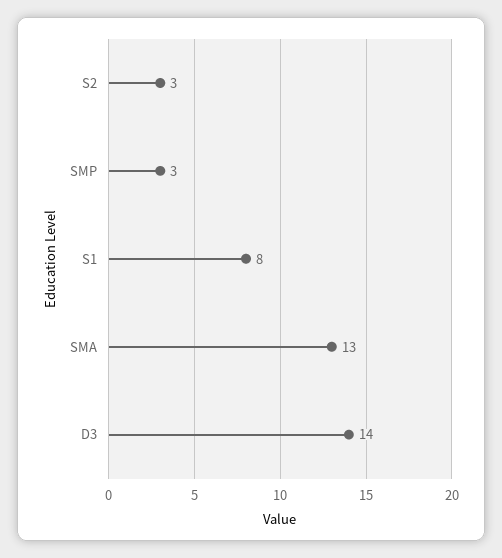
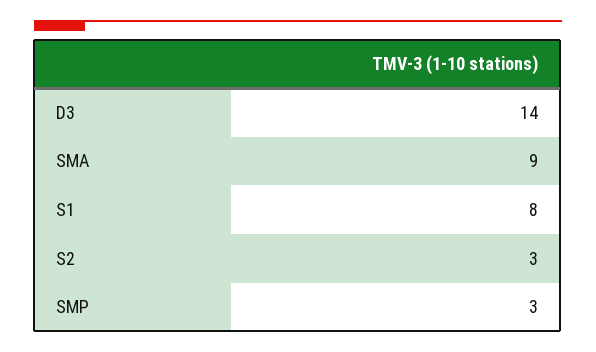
  {
    "S2": 3,
    "SMP": 3,
    "S1": 8,
-   "SMA": 13,
+   "SMA": 9,
    "D3": 14
  }

